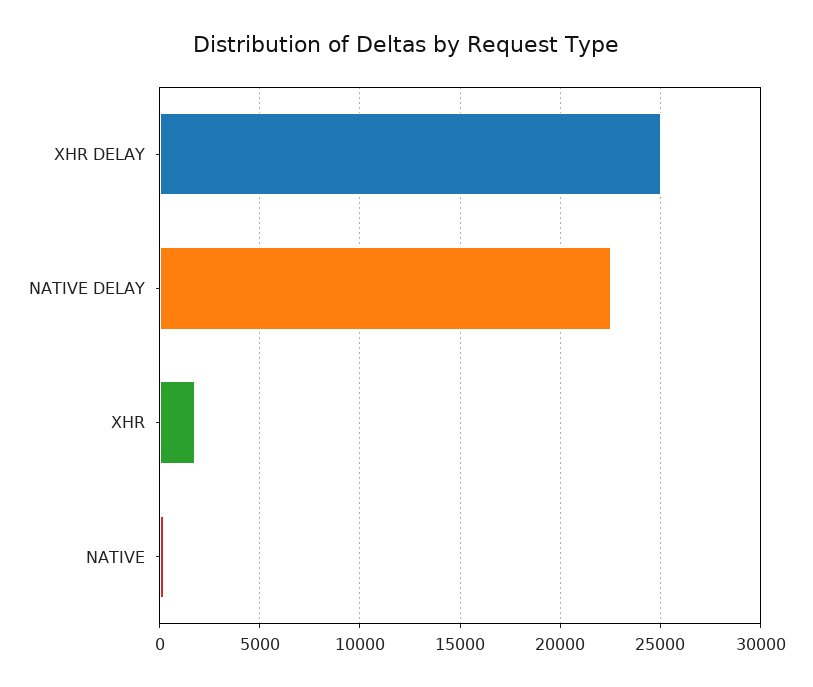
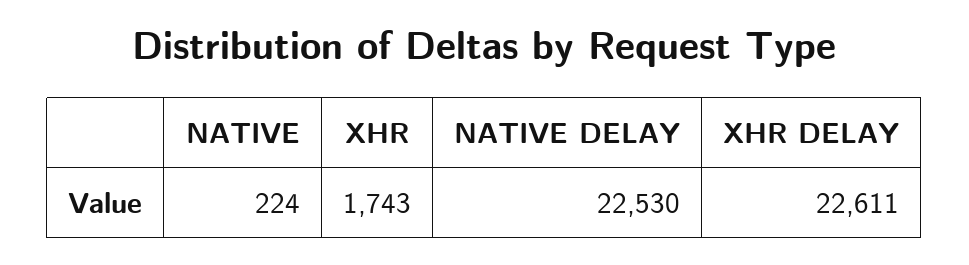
  {
-   "XHR DELAY": 25000,
+   "XHR DELAY": 22611,
    "NATIVE DELAY": 22530,
    "XHR": 1743,
    "NATIVE": 224
  }

